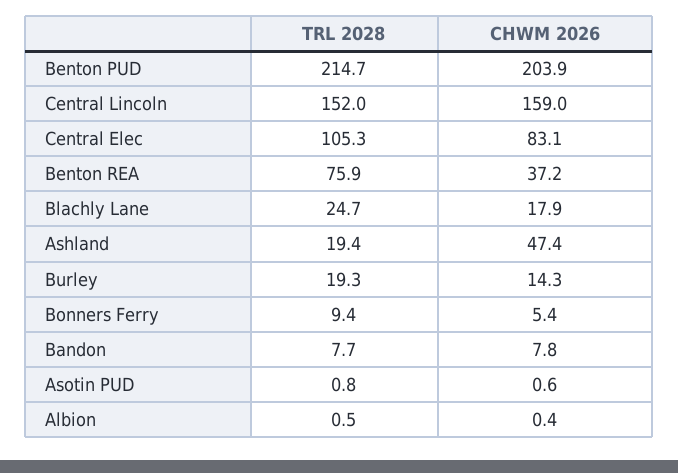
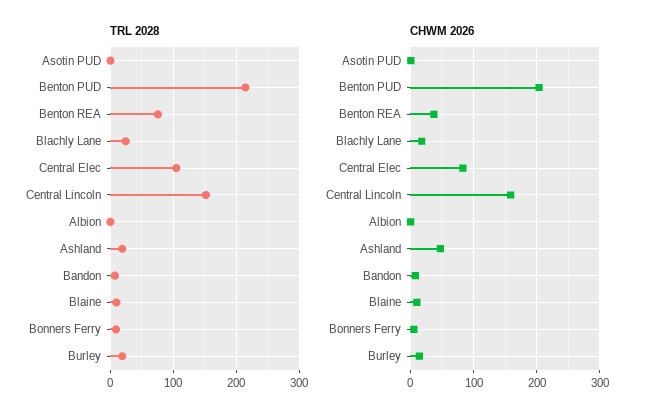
  {
    "TRL 2028": {
      "Benton PUD": 214.7,
      "Central Lincoln": 152,
      "Central Elec": 105.3,
      "Benton REA": 75.9,
      "Blachly Lane": 24.7,
      "Ashland": 19.4,
      "Burley": 19.3,
      "Bonners Ferry": 9.4,
      "Bandon": 7.7,
      "Asotin PUD": 0.8,
-     "Albion": 0.5
+     "Albion": 0.5,
+     "Blaine": 10
    },
    "CHWM 2026": {
      "Benton PUD": 203.9,
      "Central Lincoln": 159,
      "Central Elec": 83.1,
      "Benton REA": 37.2,
      "Blachly Lane": 17.9,
      "Ashland": 47.4,
      "Burley": 14.3,
      "Bonners Ferry": 5.4,
      "Bandon": 7.8,
      "Asotin PUD": 0.6,
-     "Albion": 0.4
+     "Albion": 0.4,
+     "Blaine": 10
    }
  }

